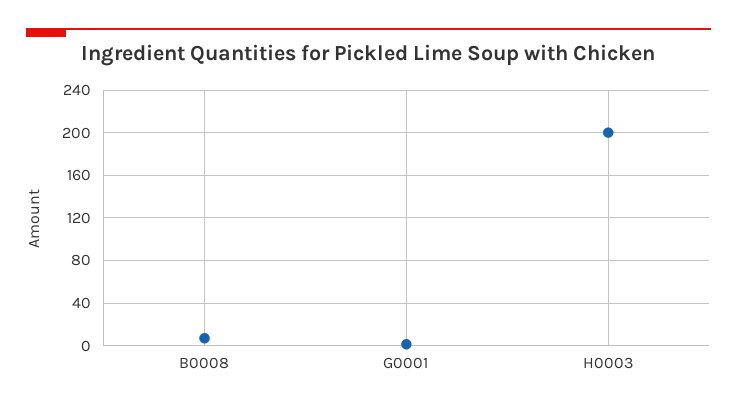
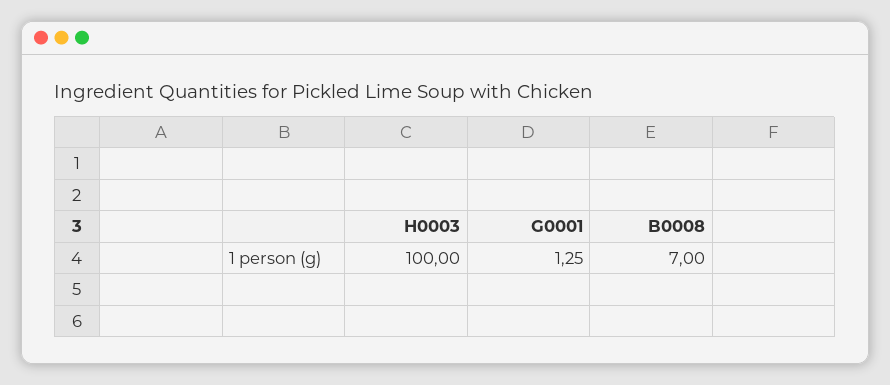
  {
    "B0008": 7,
    "G0001": 1.25,
-   "H0003": 200
+   "H0003": 100
  }

